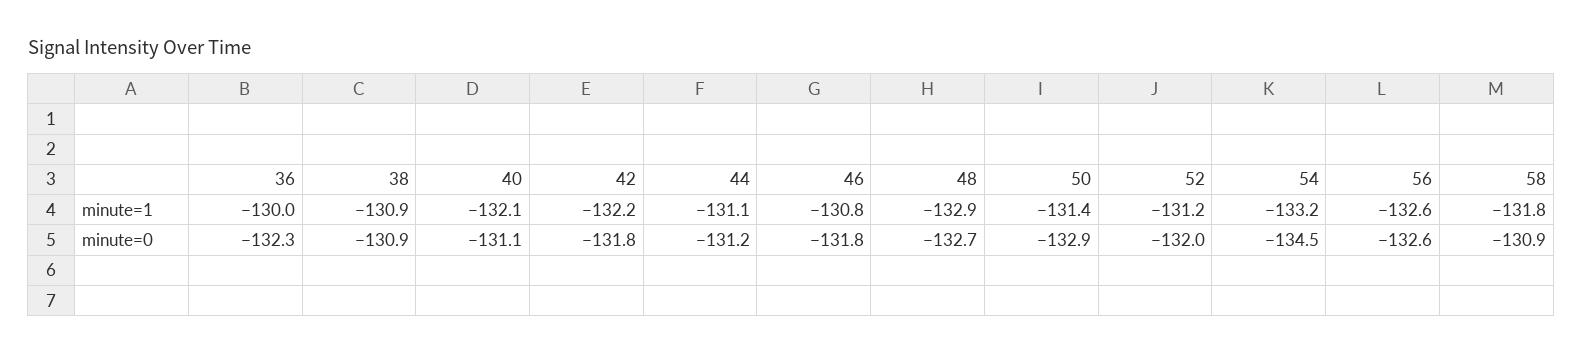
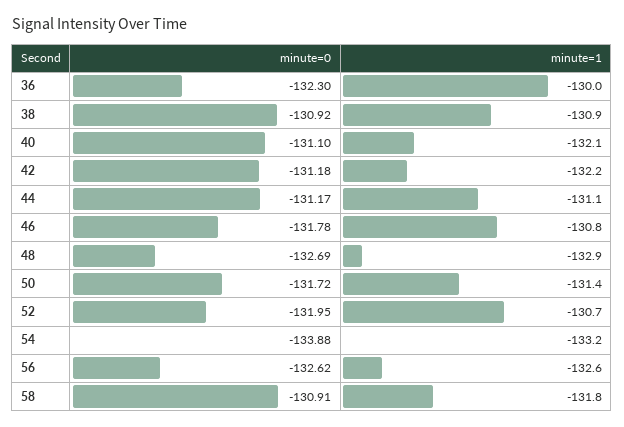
  {
    "36": {
      "minute=1": -130,
      "minute=0": -132.3
    },
    "38": {
      "minute=1": -130.9,
      "minute=0": -130.92
    },
    "40": {
      "minute=1": -132.1,
      "minute=0": -131.1
    },
    "42": {
      "minute=1": -132.2,
-     "minute=0": -131.8
+     "minute=0": -131.18
    },
    "44": {
      "minute=1": -131.1,
      "minute=0": -131.17
    },
    "46": {
      "minute=1": -130.8,
      "minute=0": -131.78
    },
    "48": {
      "minute=1": -132.9,
      "minute=0": -132.69
    },
    "50": {
      "minute=1": -131.4,
-     "minute=0": -132.9
+     "minute=0": -131.72
    },
    "52": {
-     "minute=1": -131.2,
+     "minute=1": -130.7,
      "minute=0": -131.95
    },
    "54": {
      "minute=1": -133.2,
-     "minute=0": -134.5
+     "minute=0": -133.88
    },
    "56": {
      "minute=1": -132.6,
      "minute=0": -132.62
    },
    "58": {
      "minute=1": -131.8,
      "minute=0": -130.91
    }
  }

